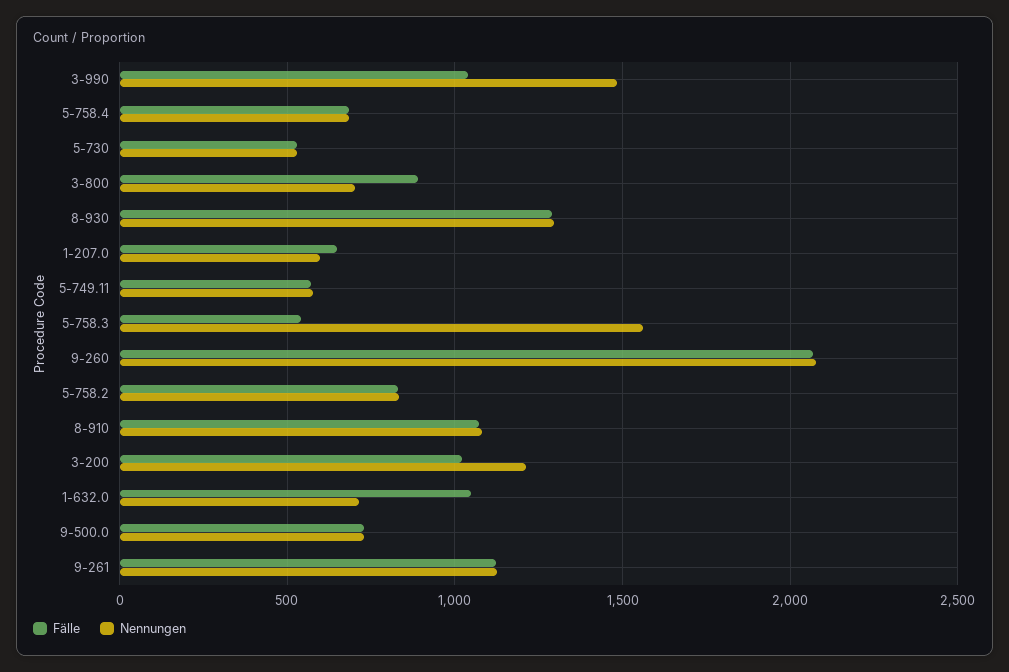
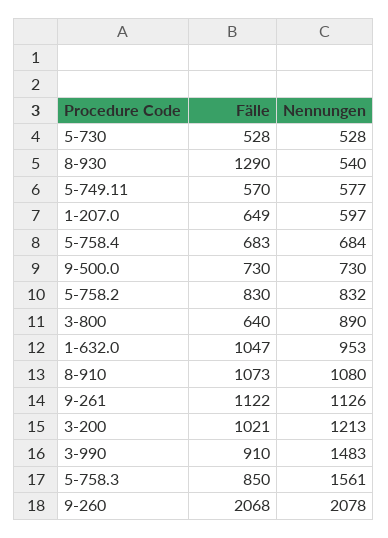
  {
    "Fälle": {
-     "3-990": 1050,
+     "3-990": 910,
      "5-758.4": 683,
      "5-730": 528,
-     "3-800": 900,
+     "3-800": 640,
      "8-930": 1290,
      "1-207.0": 649,
      "5-749.11": 570,
-     "5-758.3": 550,
+     "5-758.3": 850,
      "9-260": 2068,
      "5-758.2": 830,
      "8-910": 1073,
      "3-200": 1021,
      "1-632.0": 1047,
      "9-500.0": 730,
      "9-261": 1122
    },
    "Nennungen": {
      "3-990": 1483,
      "5-758.4": 684,
      "5-730": 528,
-     "3-800": 700,
+     "3-800": 890,
-     "8-930": 1300,
+     "8-930": 540,
      "1-207.0": 597,
      "5-749.11": 577,
      "5-758.3": 1561,
      "9-260": 2078,
      "5-758.2": 832,
      "8-910": 1080,
      "3-200": 1213,
-     "1-632.0": 700,
+     "1-632.0": 953,
      "9-500.0": 730,
      "9-261": 1126
    }
  }

